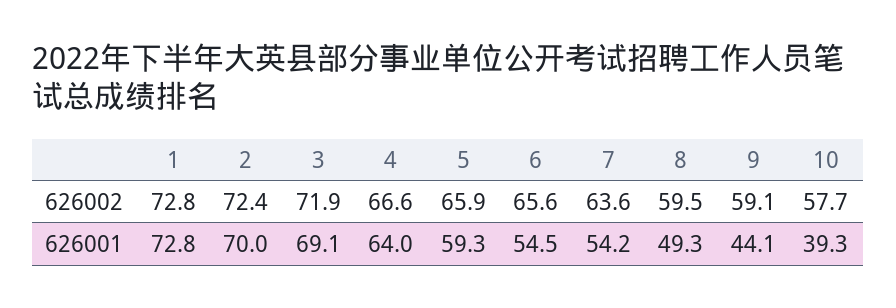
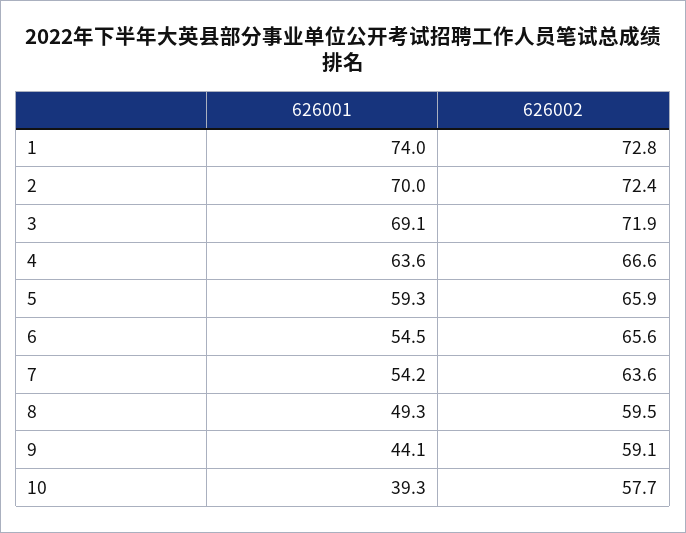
  {
    "1": {
      "626002": 72.8,
-     "626001": 72.8
+     "626001": 74
    },
    "2": {
      "626002": 72.4,
      "626001": 70
    },
    "3": {
      "626002": 71.9,
      "626001": 69.1
    },
    "4": {
      "626002": 66.6,
-     "626001": 64
+     "626001": 63.6
    },
    "5": {
      "626002": 65.9,
      "626001": 59.3
    },
    "6": {
      "626002": 65.6,
      "626001": 54.5
    },
    "7": {
      "626002": 63.6,
      "626001": 54.2
    },
    "8": {
      "626002": 59.5,
      "626001": 49.3
    },
    "9": {
      "626002": 59.1,
      "626001": 44.1
    },
    "10": {
      "626002": 57.7,
      "626001": 39.3
    }
  }

